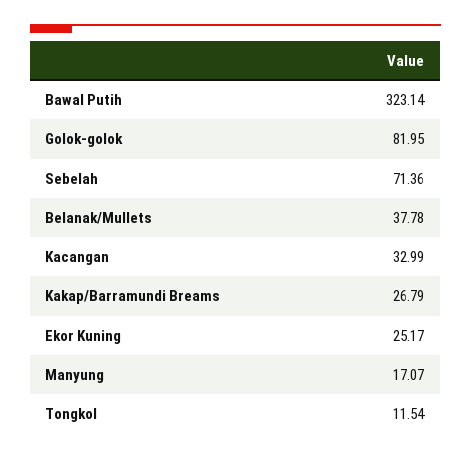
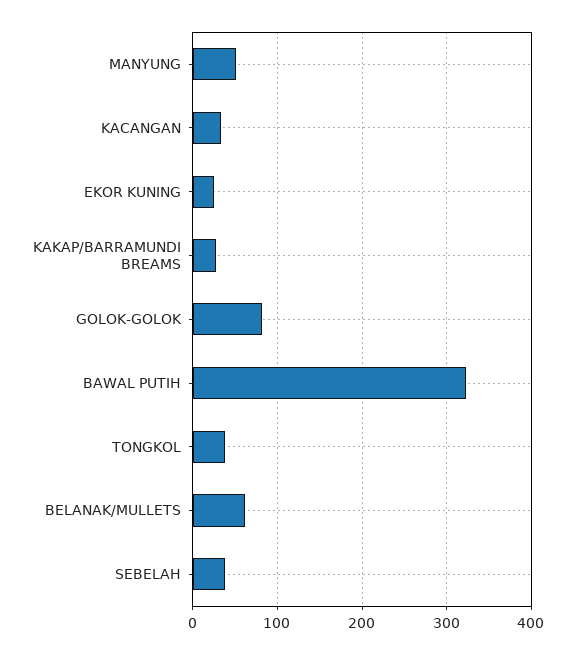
  {
    "Bawal Putih": 323.14,
    "Golok-golok": 81.95,
-   "Sebelah": 71.36,
+   "Sebelah": 40,
-   "Belanak/Mullets": 37.78,
+   "Belanak/Mullets": 60,
    "Kacangan": 32.99,
    "Kakap/Barramundi Breams": 26.79,
    "Ekor Kuning": 25.17,
-   "Manyung": 17.07,
+   "Manyung": 50,
-   "Tongkol": 11.54
+   "Tongkol": 40
  }

